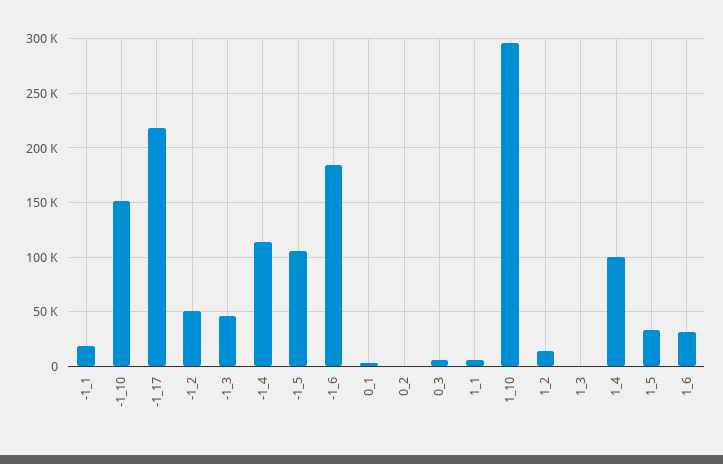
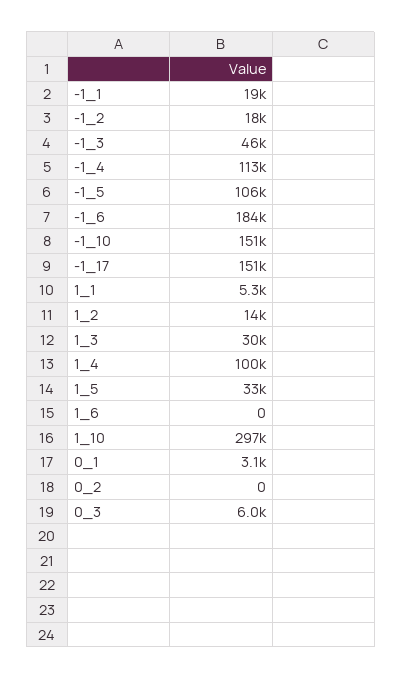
  {
    "-1_1": 19000,
    "-1_10": 151000,
-   "-1_17": 220000,
+   "-1_17": 151000,
-   "-1_2": 50000,
+   "-1_2": 18000,
    "-1_3": 46000,
    "-1_4": 113000,
    "-1_5": 106000,
    "-1_6": 184000,
    "0_1": 3100,
    "0_2": 0,
    "0_3": 6000,
    "1_1": 5300,
    "1_10": 297000,
    "1_2": 14000,
-   "1_3": 0,
+   "1_3": 30000,
    "1_4": 100000,
    "1_5": 33000,
-   "1_6": 30000
+   "1_6": 0
  }

